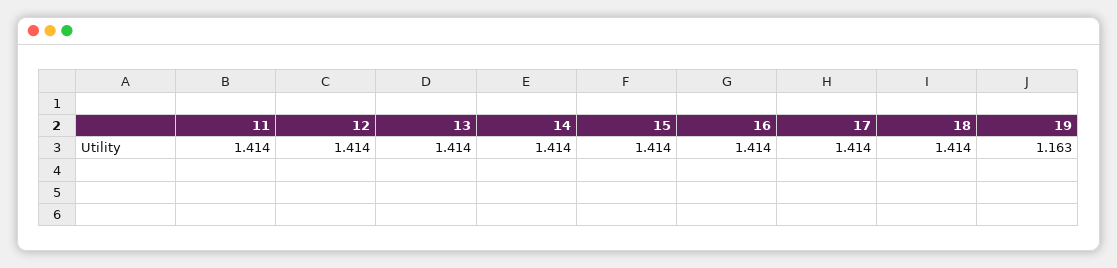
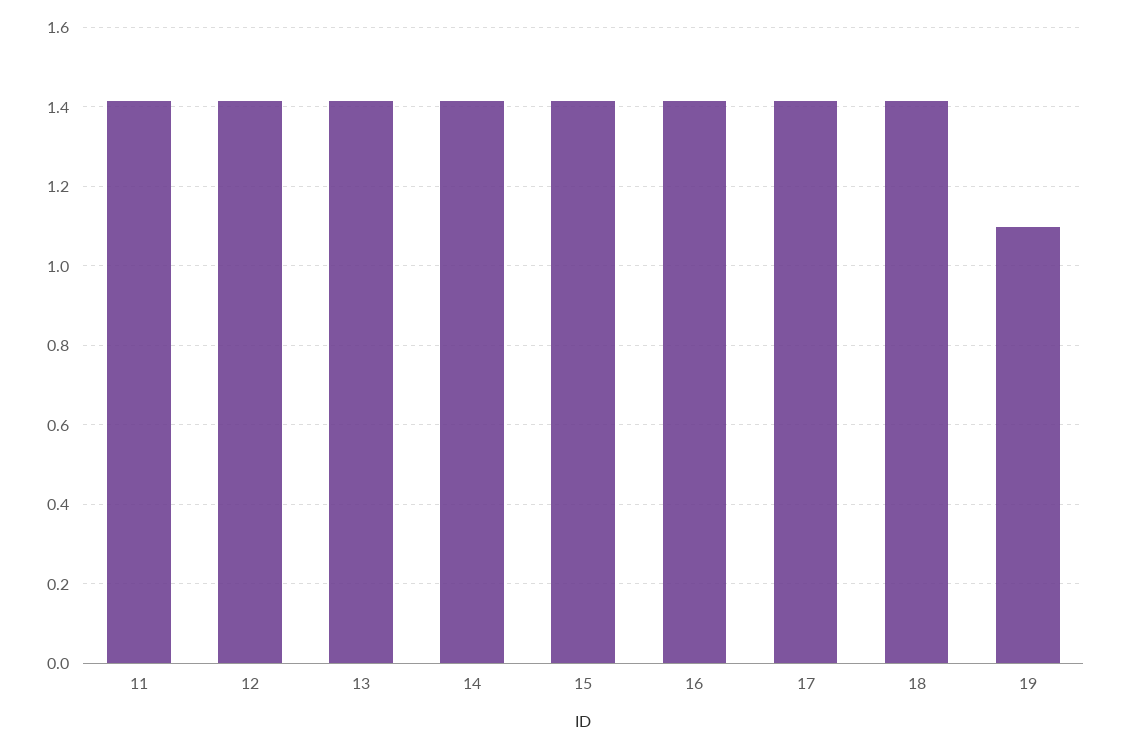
  {
    "11": 1.414,
    "12": 1.414,
    "13": 1.414,
    "14": 1.414,
    "15": 1.414,
    "16": 1.414,
    "17": 1.414,
    "18": 1.414,
-   "19": 1.163
+   "19": 1.1
  }

